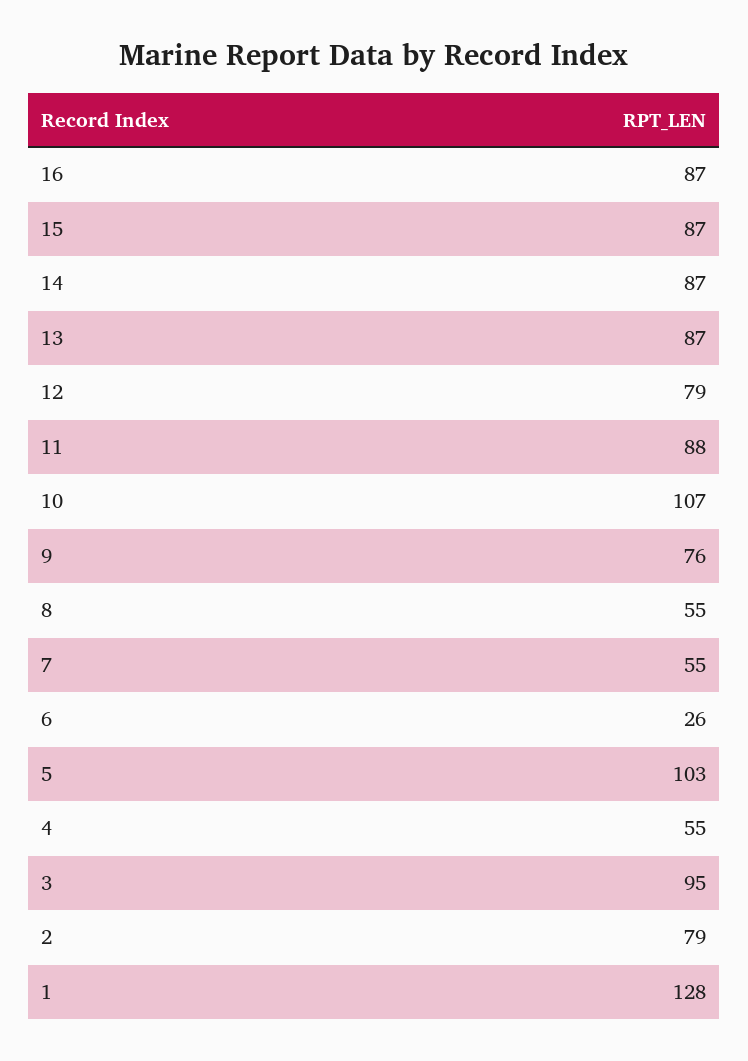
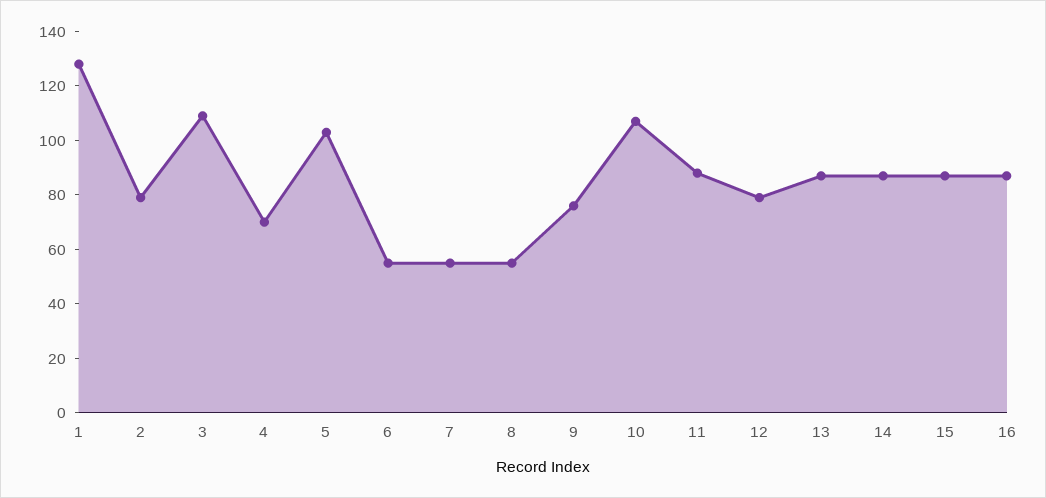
  {
    "16": 87,
    "15": 87,
    "14": 87,
    "13": 87,
    "12": 79,
    "11": 88,
    "10": 107,
    "9": 76,
    "8": 55,
    "7": 55,
-   "6": 26,
+   "6": 55,
    "5": 103,
-   "4": 55,
+   "4": 70,
-   "3": 95,
+   "3": 110,
    "2": 79,
    "1": 128
  }

